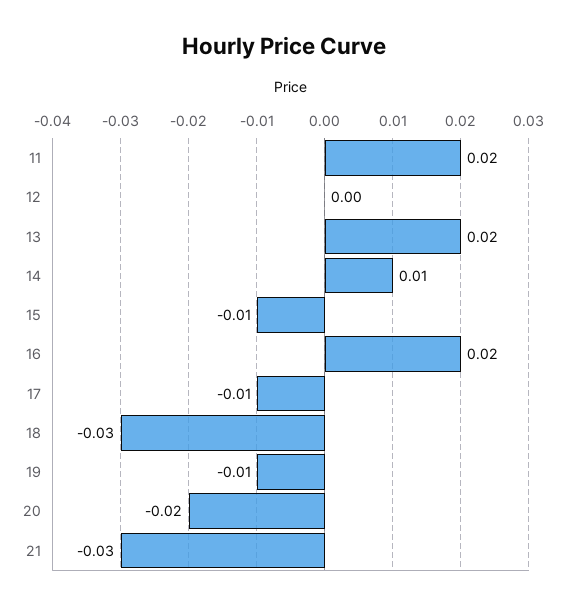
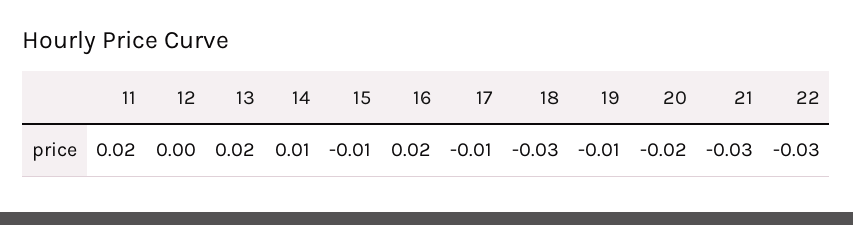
  {
    "11": 0.02,
    "12": 0,
    "13": 0.02,
    "14": 0.01,
    "15": -0.01,
    "16": 0.02,
    "17": -0.01,
    "18": -0.03,
    "19": -0.01,
    "20": -0.02,
-   "21": -0.03
+   "21": -0.03,
+   "22": -0.03
  }

